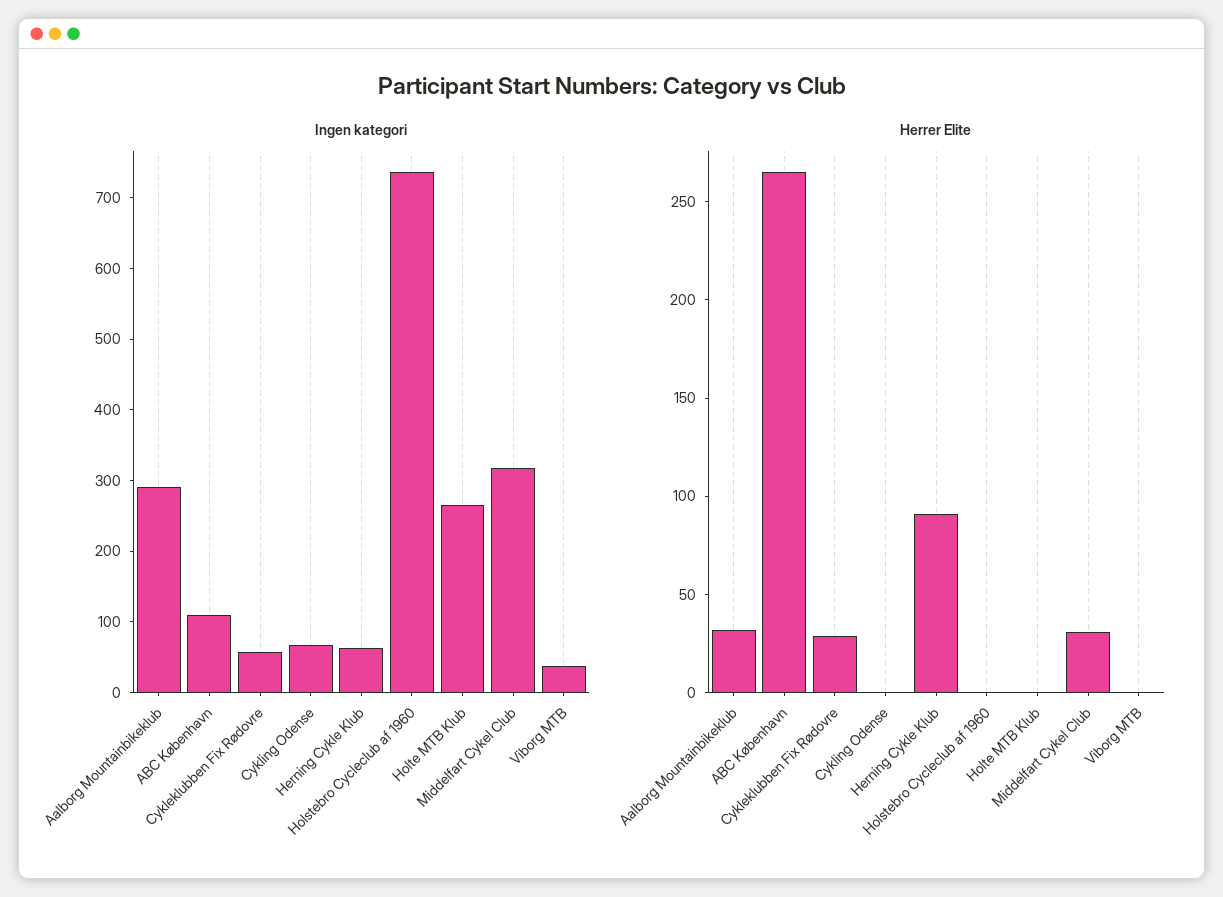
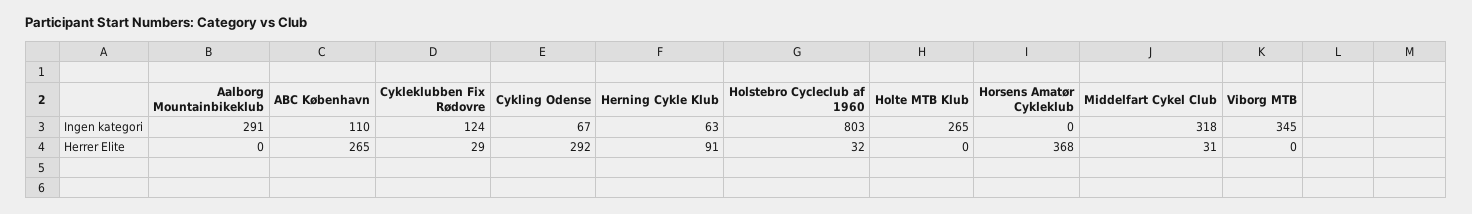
  {
    "Ingen kategori": {
      "Aalborg Mountainbikeklub": 291,
      "ABC København": 110,
-     "Cykleklubben Fix Rødovre": 60,
+     "Cykleklubben Fix Rødovre": 124,
      "Cykling Odense": 67,
      "Herning Cykle Klub": 63,
-     "Holstebro Cycleclub af 1960": 740,
+     "Holstebro Cycleclub af 1960": 803,
      "Holte MTB Klub": 265,
      "Middelfart Cykel Club": 318,
-     "Viborg MTB": 40
+     "Viborg MTB": 345,
+     "Horsens Amatør Cykleklub": 0
    },
    "Herrer Elite": {
-     "Aalborg Mountainbikeklub": 30,
+     "Aalborg Mountainbikeklub": 0,
      "ABC København": 265,
      "Cykleklubben Fix Rødovre": 29,
-     "Cykling Odense": 0,
+     "Cykling Odense": 292,
      "Herning Cykle Klub": 91,
-     "Holstebro Cycleclub af 1960": 0,
+     "Holstebro Cycleclub af 1960": 32,
      "Holte MTB Klub": 0,
      "Middelfart Cykel Club": 31,
-     "Viborg MTB": 0
+     "Viborg MTB": 0,
+     "Horsens Amatør Cykleklub": 368
    }
  }

